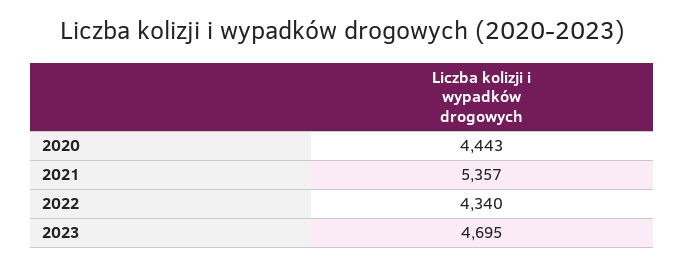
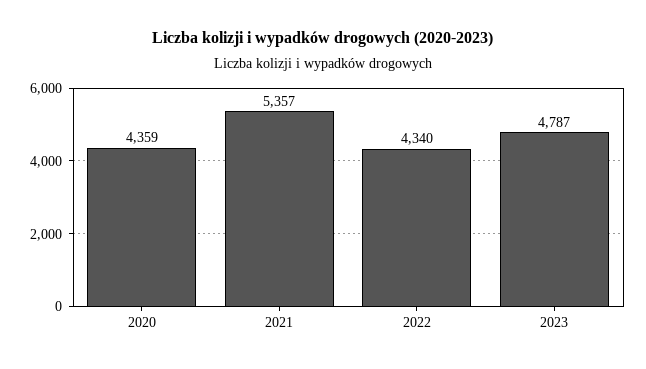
  {
-   "2020": 4443,
+   "2020": 4359,
    "2021": 5357,
    "2022": 4340,
-   "2023": 4695
+   "2023": 4787
  }

